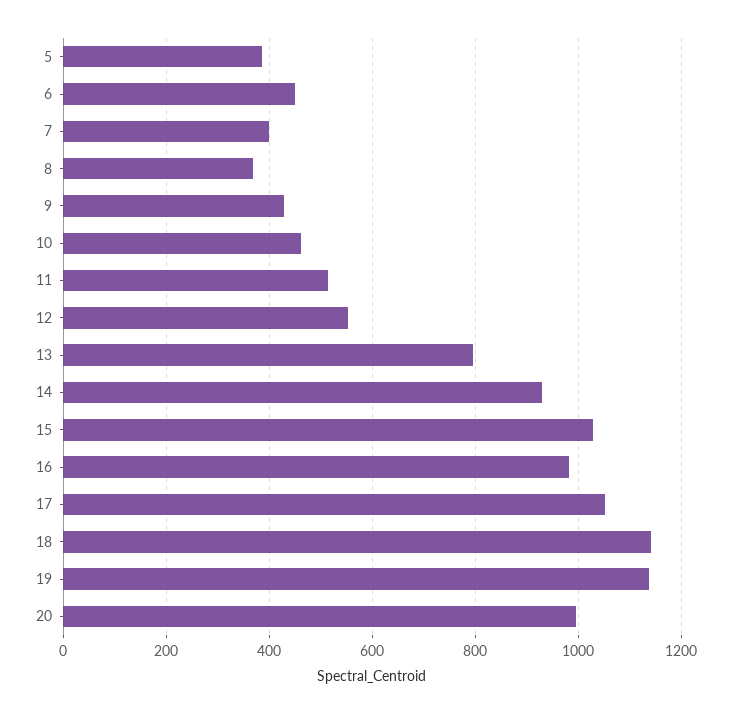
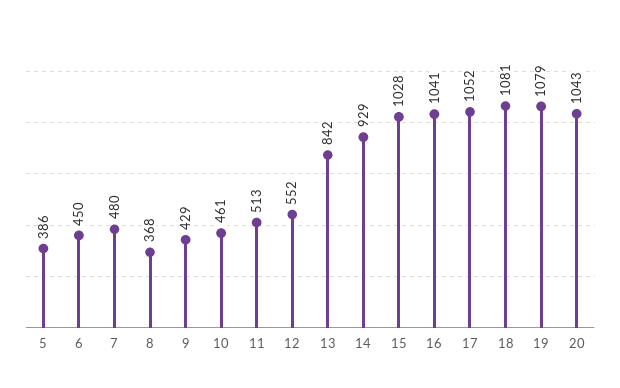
  {
    "5": 386,
    "6": 450,
-   "7": 400,
+   "7": 480,
    "8": 368,
    "9": 429,
    "10": 461,
    "11": 513,
    "12": 552,
-   "13": 800,
+   "13": 842,
    "14": 929,
    "15": 1028,
-   "16": 980,
+   "16": 1041,
    "17": 1052,
-   "18": 1140,
+   "18": 1081,
-   "19": 1140,
+   "19": 1079,
-   "20": 1000
+   "20": 1043
  }

